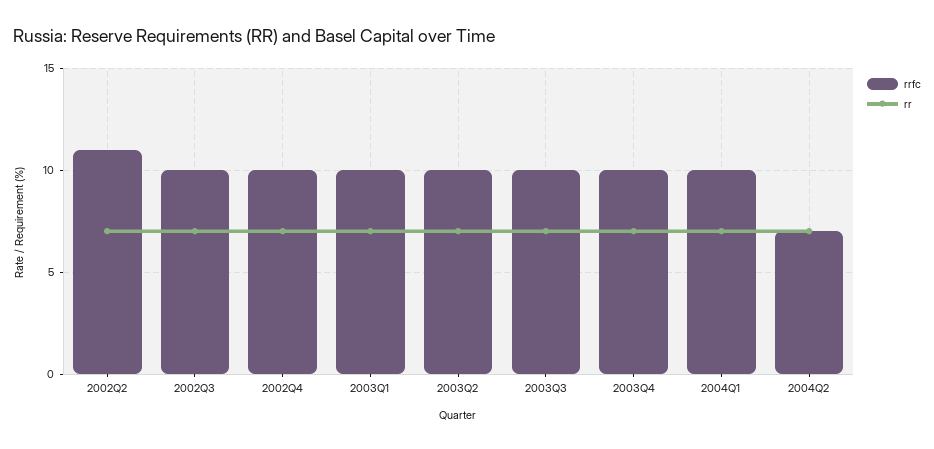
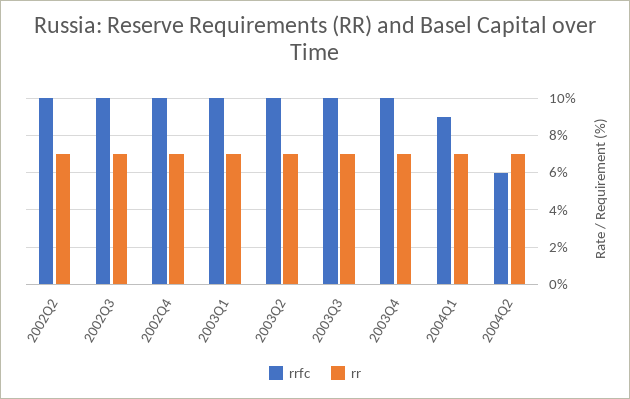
  {
    "rrfc": {
-     "2002Q2": 11,
+     "2002Q2": 10,
      "2002Q3": 10,
      "2002Q4": 10,
      "2003Q1": 10,
      "2003Q2": 10,
      "2003Q3": 10,
      "2003Q4": 10,
-     "2004Q1": 10,
+     "2004Q1": 9,
-     "2004Q2": 7
+     "2004Q2": 6
    },
    "rr": {
      "2002Q2": 7,
      "2002Q3": 7,
      "2002Q4": 7,
      "2003Q1": 7,
      "2003Q2": 7,
      "2003Q3": 7,
      "2003Q4": 7,
      "2004Q1": 7,
      "2004Q2": 7
    }
  }

